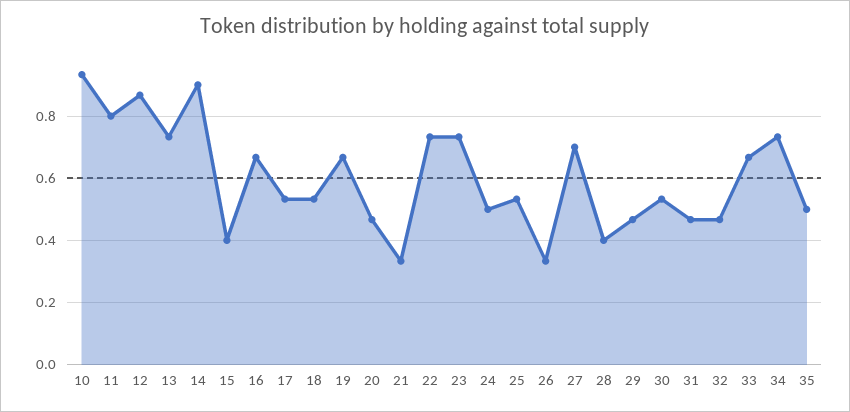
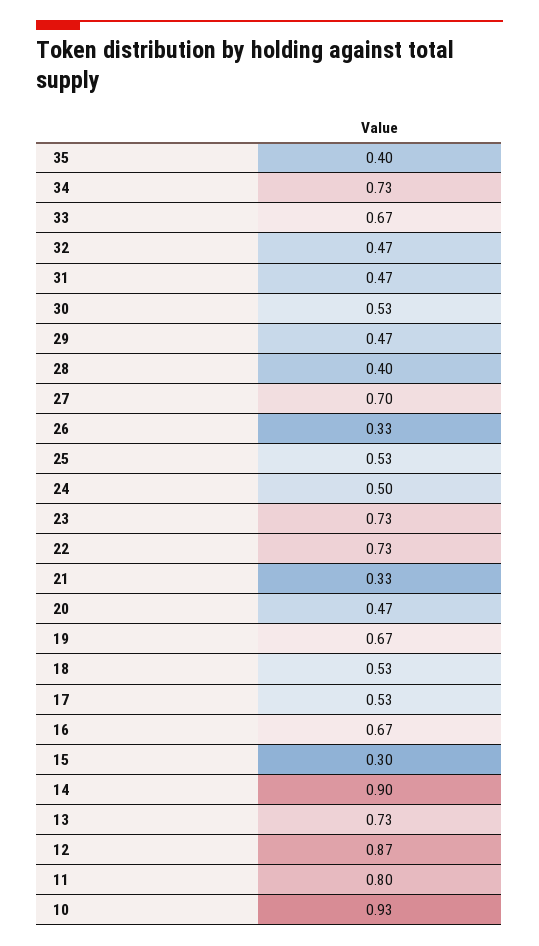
  {
    "10": 0.93,
    "11": 0.8,
    "12": 0.87,
    "13": 0.73,
    "14": 0.9,
-   "15": 0.4,
+   "15": 0.3,
    "16": 0.67,
    "17": 0.53,
    "18": 0.53,
    "19": 0.67,
    "20": 0.47,
    "21": 0.33,
    "22": 0.73,
    "23": 0.73,
    "24": 0.5,
    "25": 0.53,
    "26": 0.33,
    "27": 0.7,
    "28": 0.4,
    "29": 0.47,
    "30": 0.53,
    "31": 0.47,
    "32": 0.47,
    "33": 0.67,
    "34": 0.73,
-   "35": 0.5
+   "35": 0.4
  }

